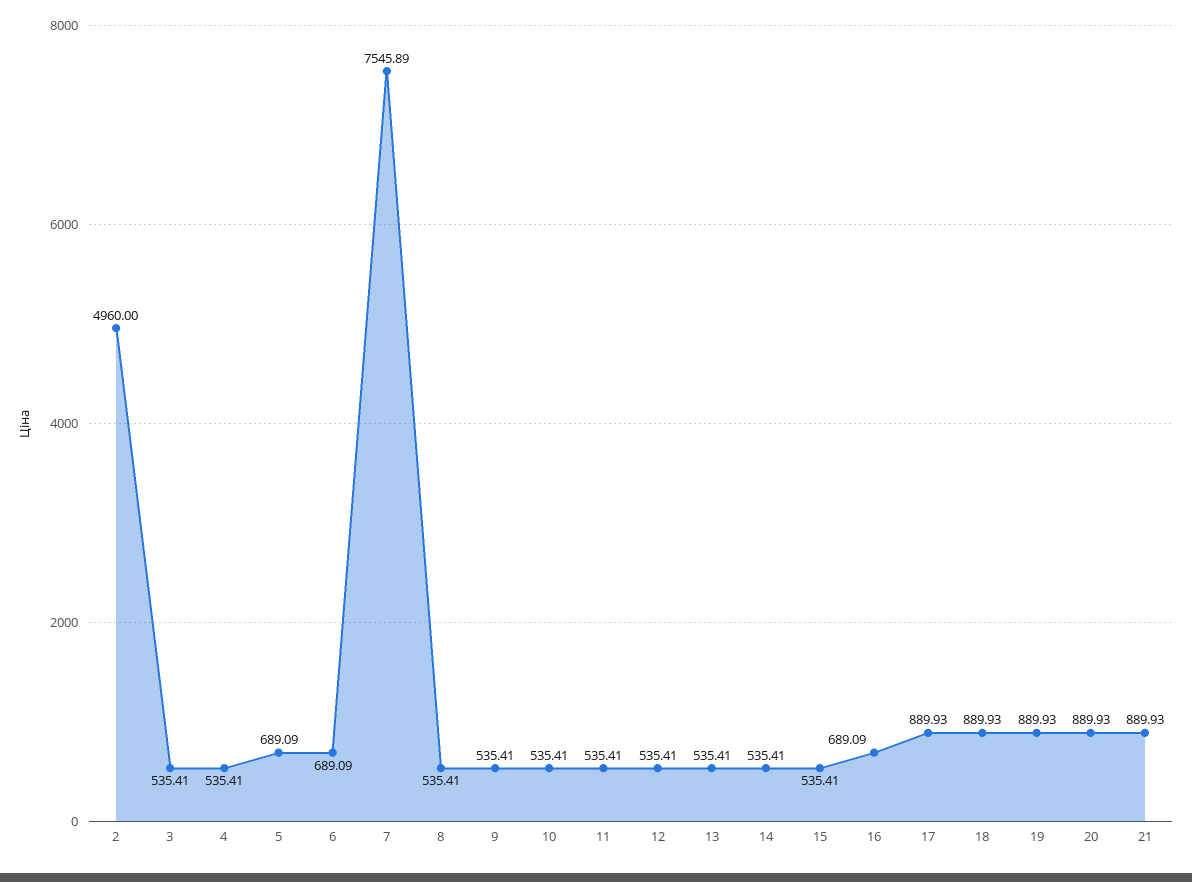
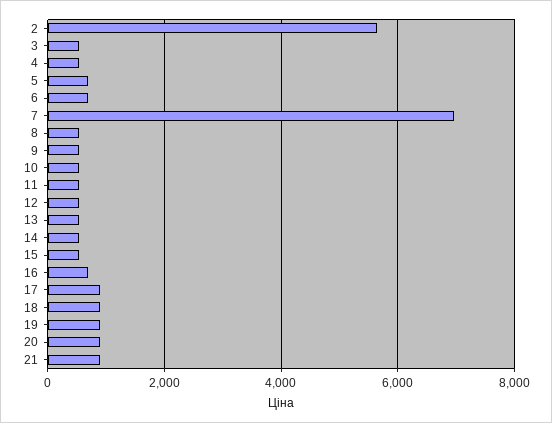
  {
-   "2": 4960,
+   "2": 5600,
    "3": 535.41,
    "4": 535.41,
    "5": 689.09,
    "6": 689.09,
-   "7": 7545.89,
+   "7": 7000,
    "8": 535.41,
    "9": 535.41,
    "10": 535.41,
    "11": 535.41,
    "12": 535.41,
    "13": 535.41,
    "14": 535.41,
    "15": 535.41,
    "16": 689.09,
    "17": 889.93,
    "18": 889.93,
    "19": 889.93,
    "20": 889.93,
    "21": 889.93
  }

